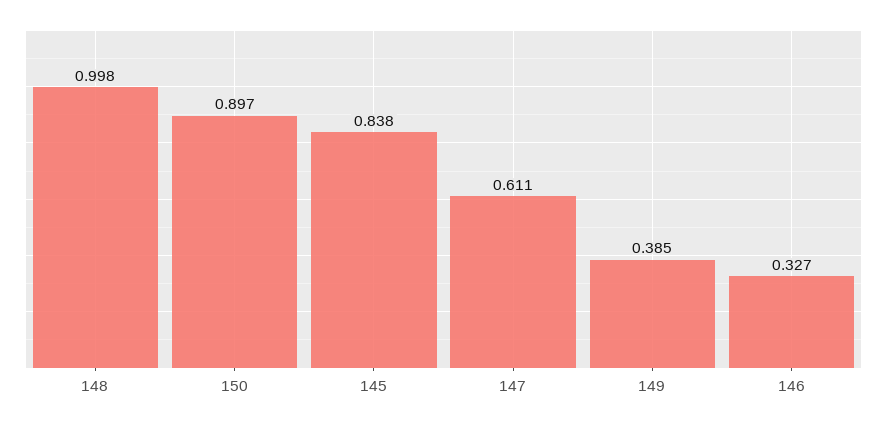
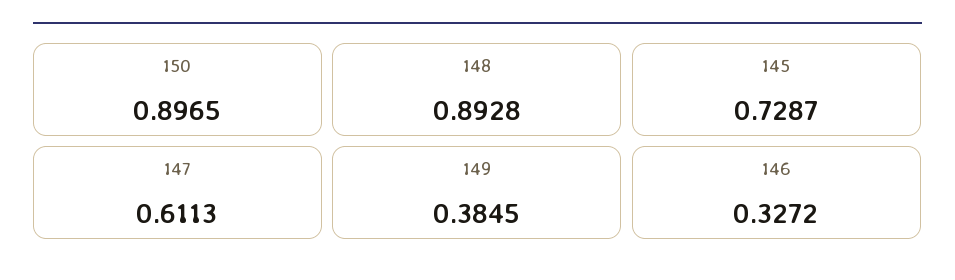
  {
-   "148": 0.998,
+   "148": 0.8928,
    "150": 0.8965,
-   "145": 0.838,
+   "145": 0.7287,
    "147": 0.6113,
    "149": 0.3845,
    "146": 0.3272
  }

